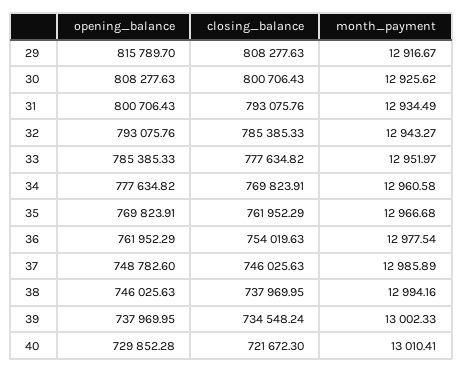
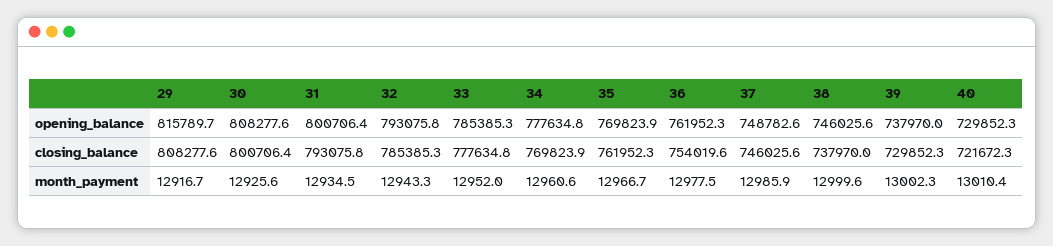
  {
    "opening_balance": {
      "29": 815789.7,
      "30": 808277.63,
      "31": 800706.43,
      "32": 793075.76,
      "33": 785385.33,
      "34": 777634.82,
      "35": 769823.91,
      "36": 761952.29,
      "37": 748782.6,
      "38": 746025.63,
      "39": 737969.95,
      "40": 729852.28
    },
    "closing_balance": {
      "29": 808277.63,
      "30": 800706.43,
      "31": 793075.76,
      "32": 785385.33,
      "33": 777634.82,
      "34": 769823.91,
      "35": 761952.29,
      "36": 754019.63,
      "37": 746025.63,
      "38": 737969.95,
-     "39": 734548.24,
+     "39": 729852.3,
      "40": 721672.3
    },
    "month_payment": {
      "29": 12916.67,
      "30": 12925.62,
      "31": 12934.49,
      "32": 12943.27,
      "33": 12951.97,
      "34": 12960.58,
      "35": 12966.68,
      "36": 12977.54,
      "37": 12985.89,
-     "38": 12994.16,
+     "38": 12999.6,
      "39": 13002.33,
      "40": 13010.41
    }
  }

